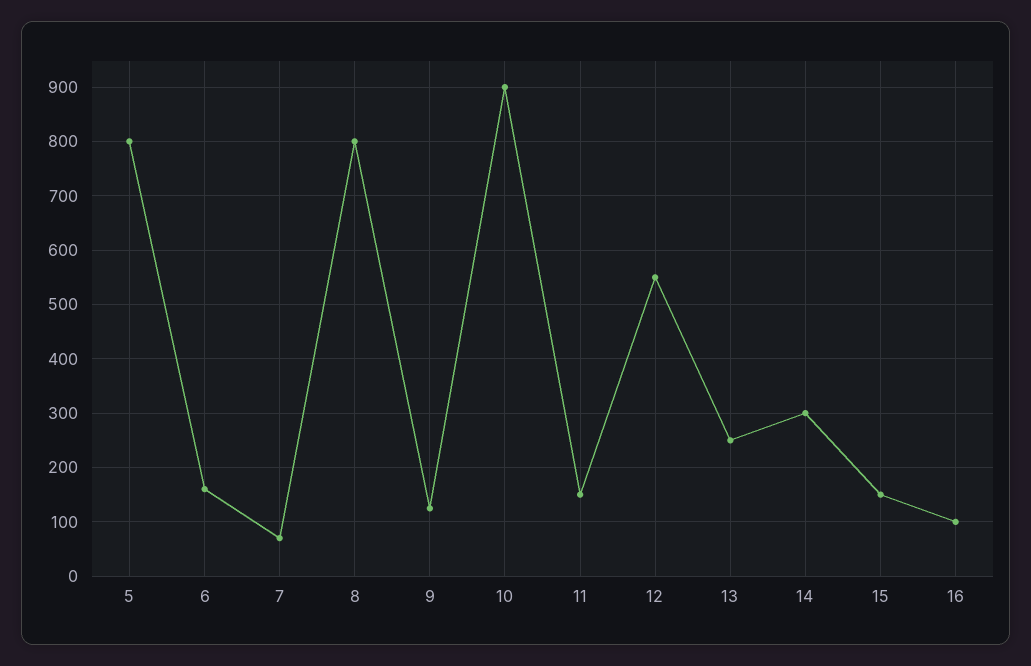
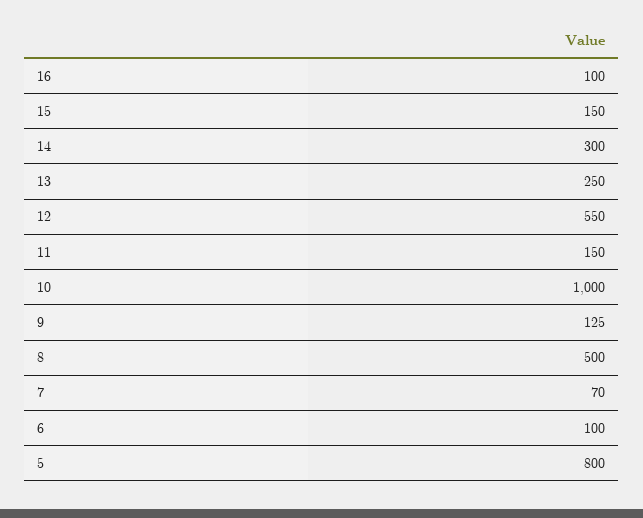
  {
    "5": 800,
-   "6": 160,
+   "6": 100,
    "7": 70,
-   "8": 800,
+   "8": 500,
    "9": 125,
-   "10": 900,
+   "10": 1000,
    "11": 150,
    "12": 550,
    "13": 250,
    "14": 300,
    "15": 150,
    "16": 100
  }

